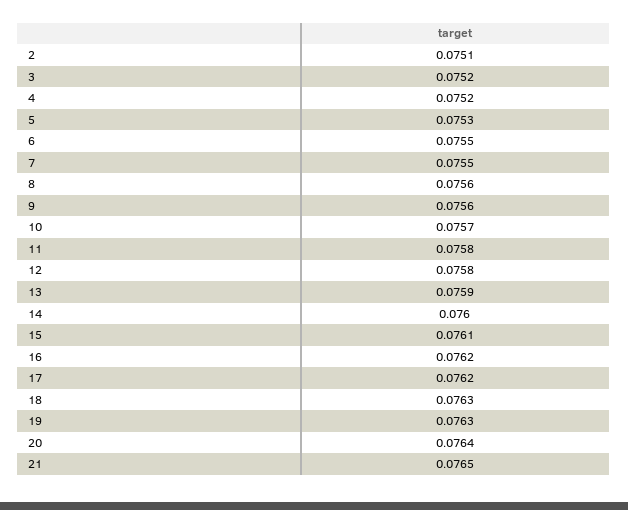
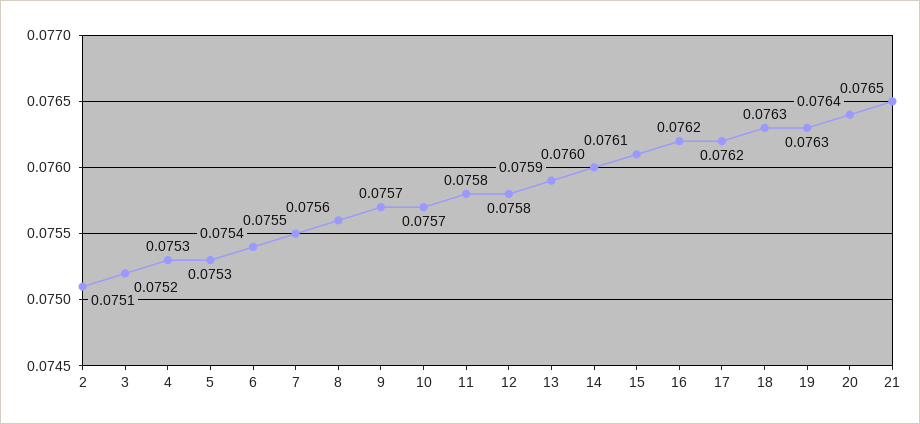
  {
    "2": 0.0751,
    "3": 0.0752,
-   "4": 0.0752,
+   "4": 0.0753,
    "5": 0.0753,
-   "6": 0.0755,
+   "6": 0.0754,
    "7": 0.0755,
    "8": 0.0756,
-   "9": 0.0756,
+   "9": 0.0757,
    "10": 0.0757,
    "11": 0.0758,
    "12": 0.0758,
    "13": 0.0759,
    "14": 0.076,
    "15": 0.0761,
    "16": 0.0762,
    "17": 0.0762,
    "18": 0.0763,
    "19": 0.0763,
    "20": 0.0764,
    "21": 0.0765
  }

